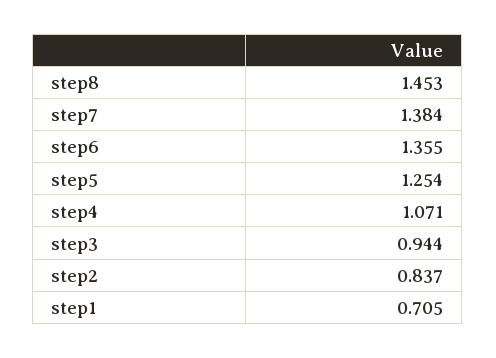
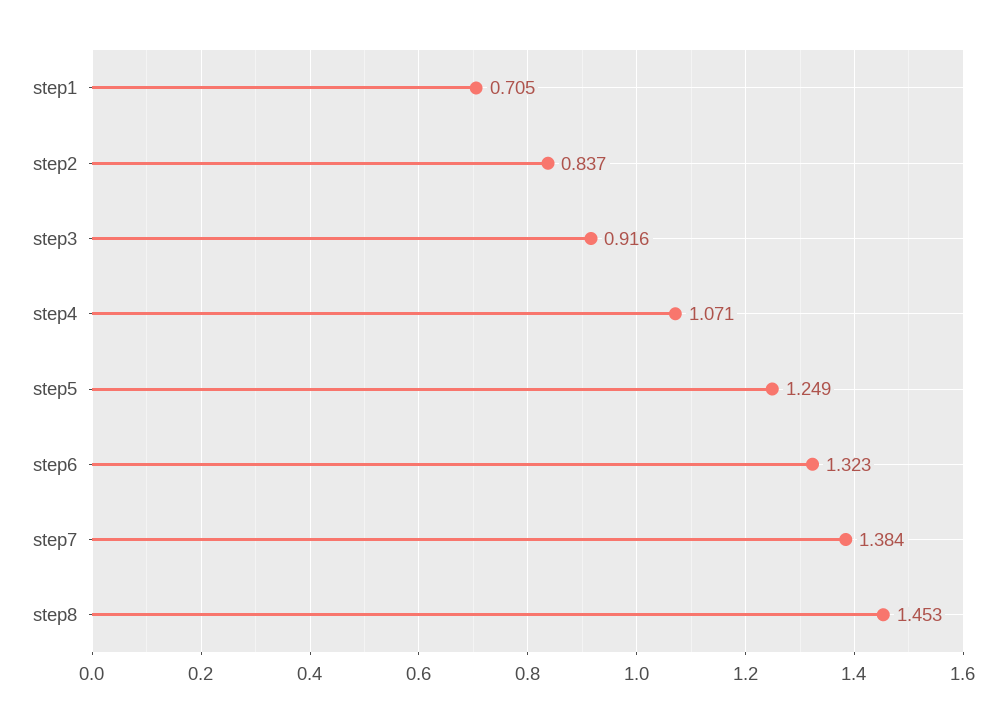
  {
    "step8": 1.453,
    "step7": 1.384,
-   "step6": 1.355,
+   "step6": 1.323,
-   "step5": 1.254,
+   "step5": 1.249,
    "step4": 1.071,
-   "step3": 0.944,
+   "step3": 0.916,
    "step2": 0.837,
    "step1": 0.705
  }

